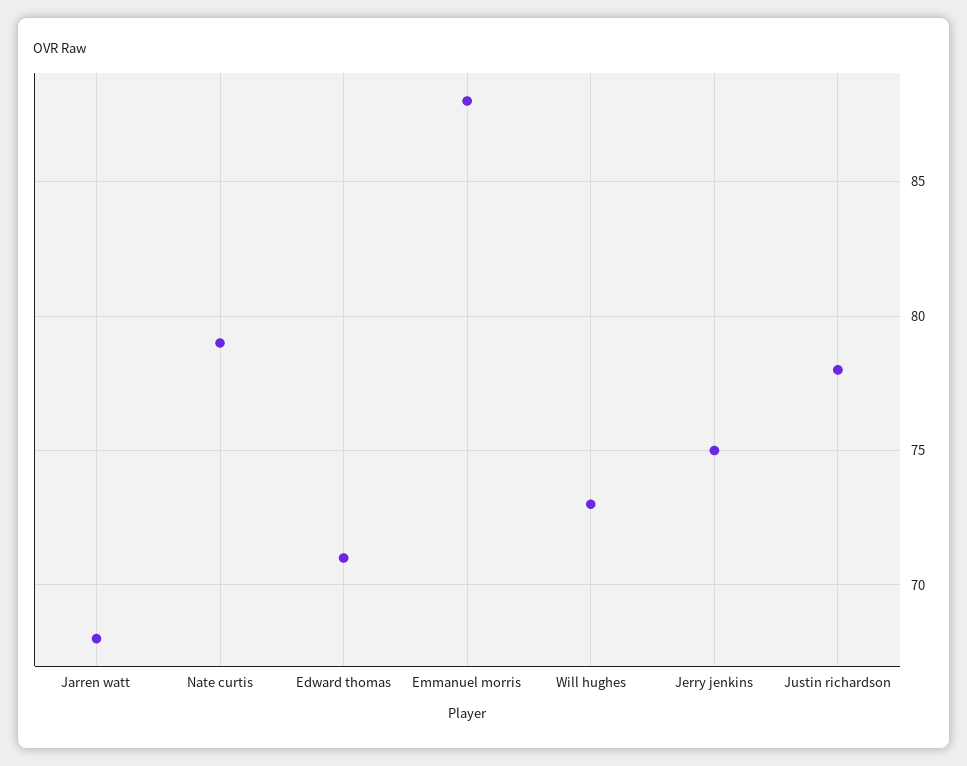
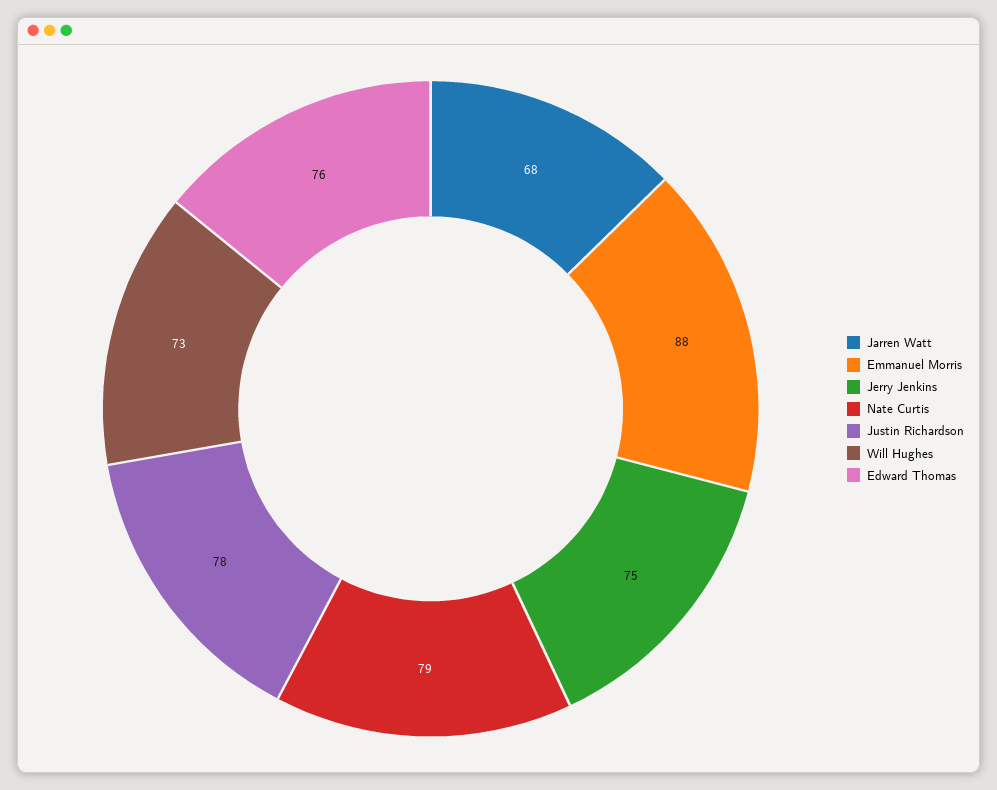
  {
    "Jarren watt": 68,
    "Nate curtis": 79,
-   "Edward thomas": 71,
+   "Edward thomas": 76,
    "Emmanuel morris": 88,
    "Will hughes": 73,
    "Jerry jenkins": 75,
    "Justin richardson": 78
  }

